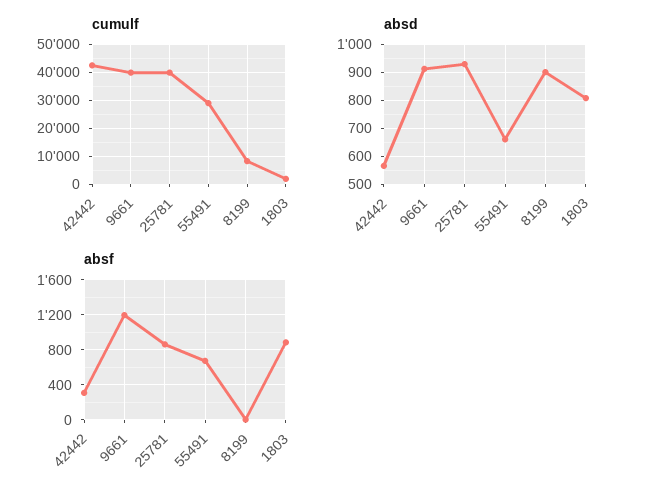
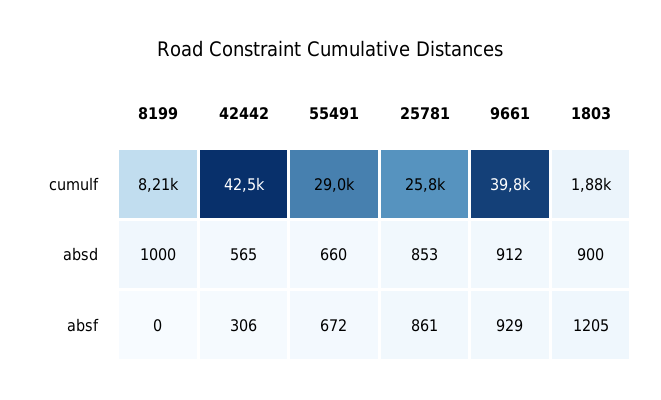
  {
    "cumulf": {
      "42442": 42500,
      "9661": 39800,
-     "25781": 40000,
+     "25781": 25800,
      "55491": 29000,
      "8199": 8210,
      "1803": 1880
    },
    "absd": {
      "42442": 565,
      "9661": 912,
-     "25781": 925,
+     "25781": 853,
      "55491": 660,
-     "8199": 900,
+     "8199": 1000,
-     "1803": 800
+     "1803": 900
    },
    "absf": {
      "42442": 306,
-     "9661": 1200,
+     "9661": 929,
      "25781": 861,
      "55491": 672,
      "8199": 0,
-     "1803": 900
+     "1803": 1205
    }
  }

